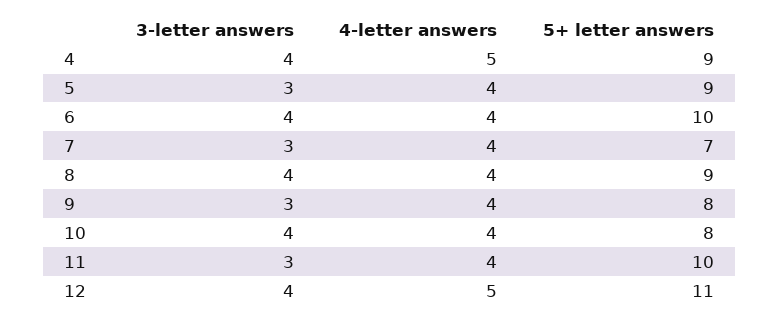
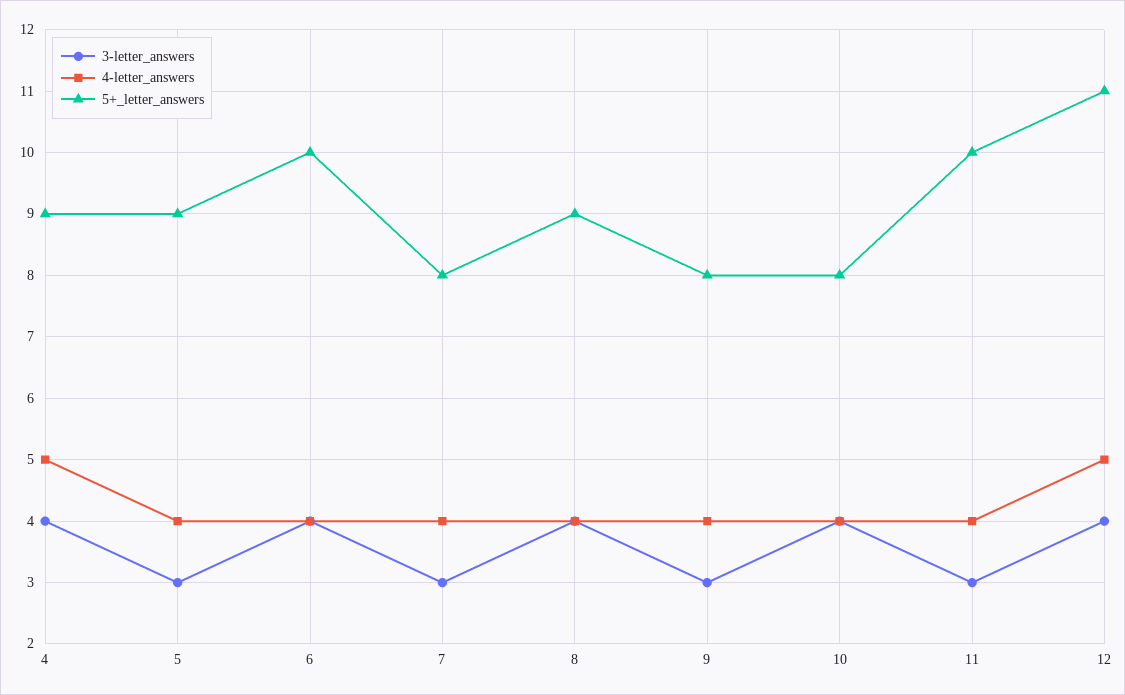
  {
    "3-letter answers": {
      "4": 4,
      "5": 3,
      "6": 4,
      "7": 3,
      "8": 4,
      "9": 3,
      "10": 4,
      "11": 3,
      "12": 4
    },
    "4-letter answers": {
      "4": 5,
      "5": 4,
      "6": 4,
      "7": 4,
      "8": 4,
      "9": 4,
      "10": 4,
      "11": 4,
      "12": 5
    },
    "5+ letter answers": {
      "4": 9,
      "5": 9,
      "6": 10,
-     "7": 7,
+     "7": 8,
      "8": 9,
      "9": 8,
      "10": 8,
      "11": 10,
      "12": 11
    }
  }

